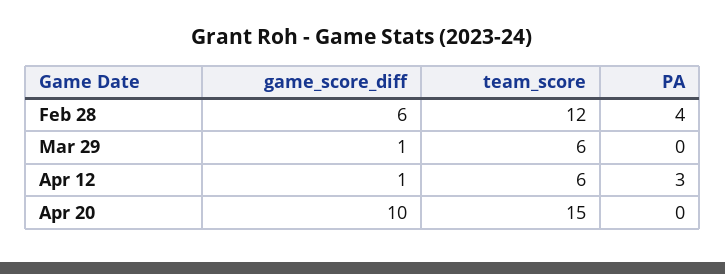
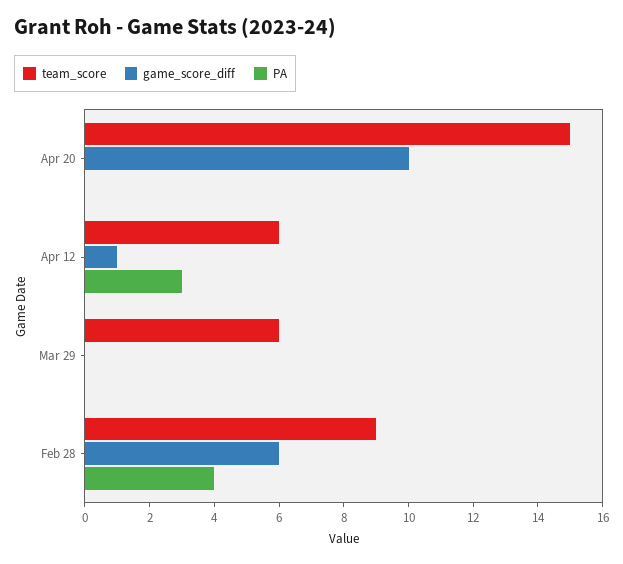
  {
    "game_score_diff": {
      "Feb 28": 6,
-     "Mar 29": 1,
+     "Mar 29": 0,
      "Apr 12": 1,
      "Apr 20": 10
    },
    "team_score": {
-     "Feb 28": 12,
+     "Feb 28": 9,
      "Mar 29": 6,
      "Apr 12": 6,
      "Apr 20": 15
    },
    "PA": {
      "Feb 28": 4,
      "Mar 29": 0,
      "Apr 12": 3,
      "Apr 20": 0
    }
  }

